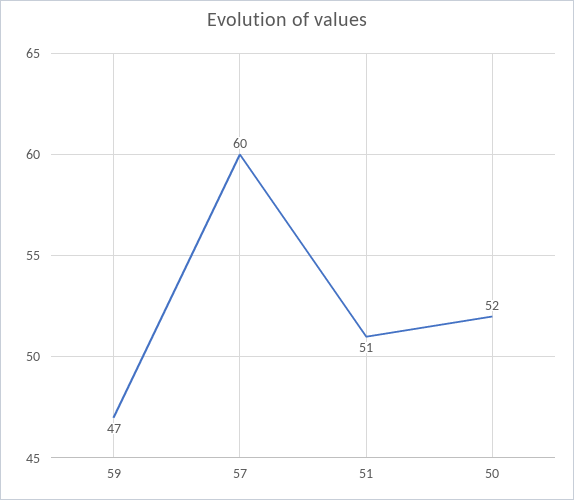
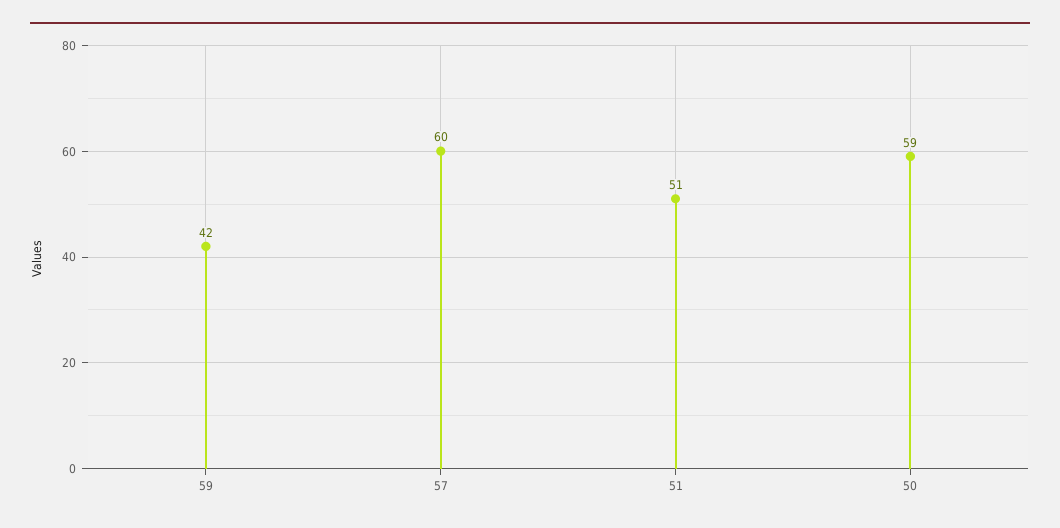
  {
-   "59": 47,
+   "59": 42,
    "57": 60,
    "51": 51,
-   "50": 52
+   "50": 59
  }

